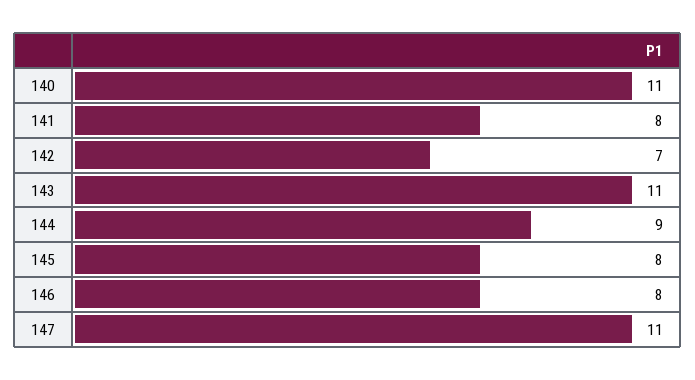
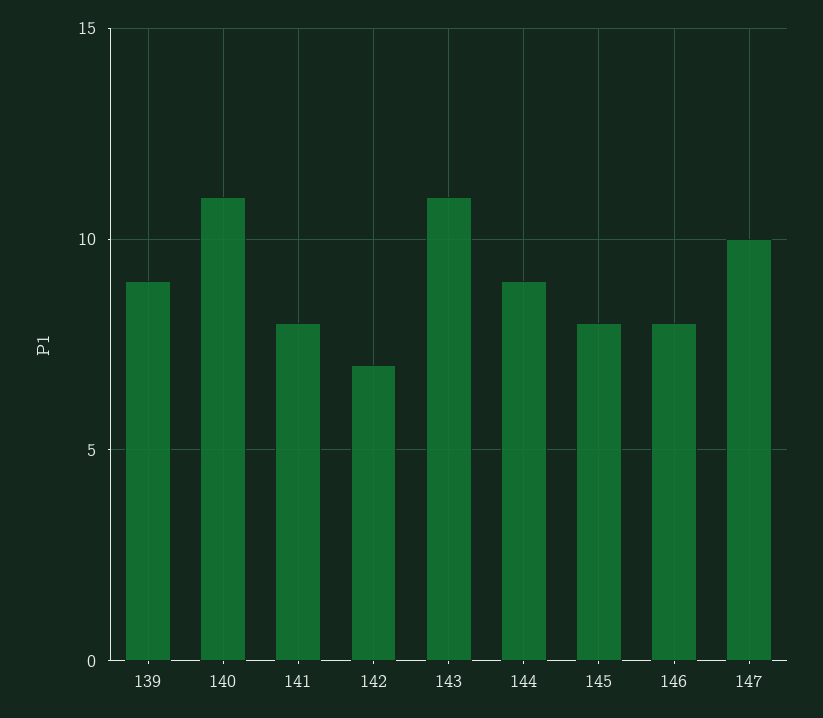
  {
    "140": 11,
    "141": 8,
    "142": 7,
    "143": 11,
    "144": 9,
    "145": 8,
    "146": 8,
-   "147": 11
+   "147": 10,
+   "139": 9
  }

